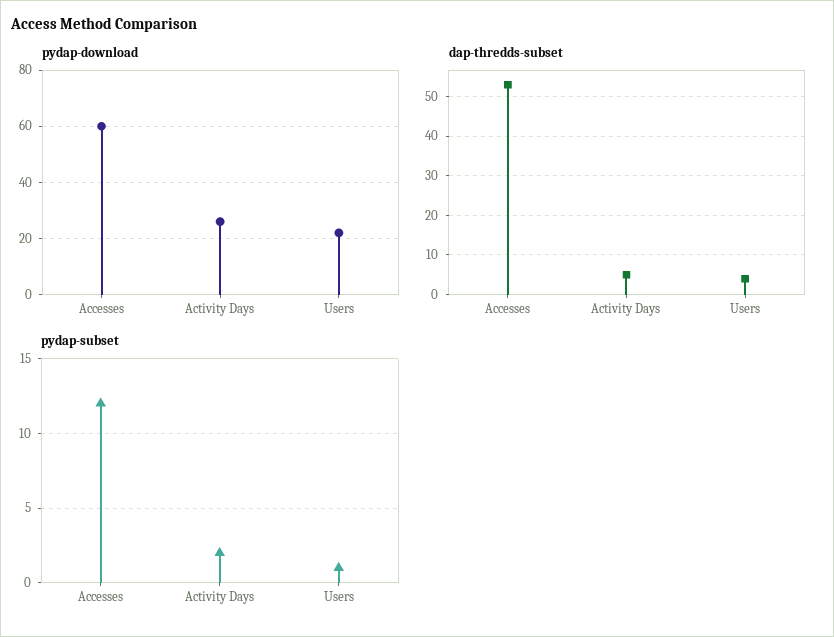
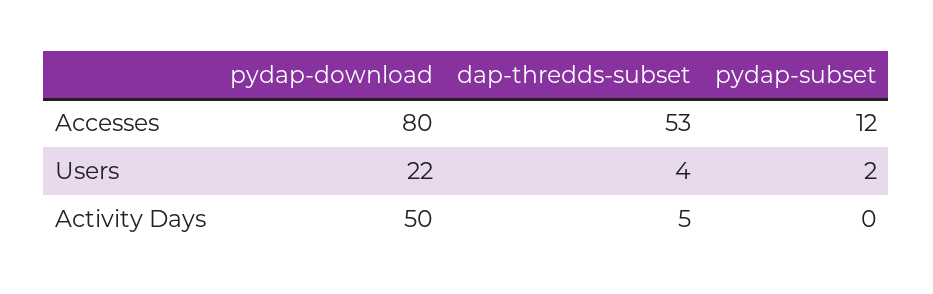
  {
    "pydap-download": {
-     "Accesses": 60,
+     "Accesses": 80,
-     "Activity Days": 25,
+     "Activity Days": 50,
      "Users": 22
    },
    "dap-thredds-subset": {
      "Accesses": 53,
      "Activity Days": 5,
      "Users": 4
    },
    "pydap-subset": {
      "Accesses": 12,
-     "Activity Days": 2,
+     "Activity Days": 0,
-     "Users": 1
+     "Users": 2
    }
  }

